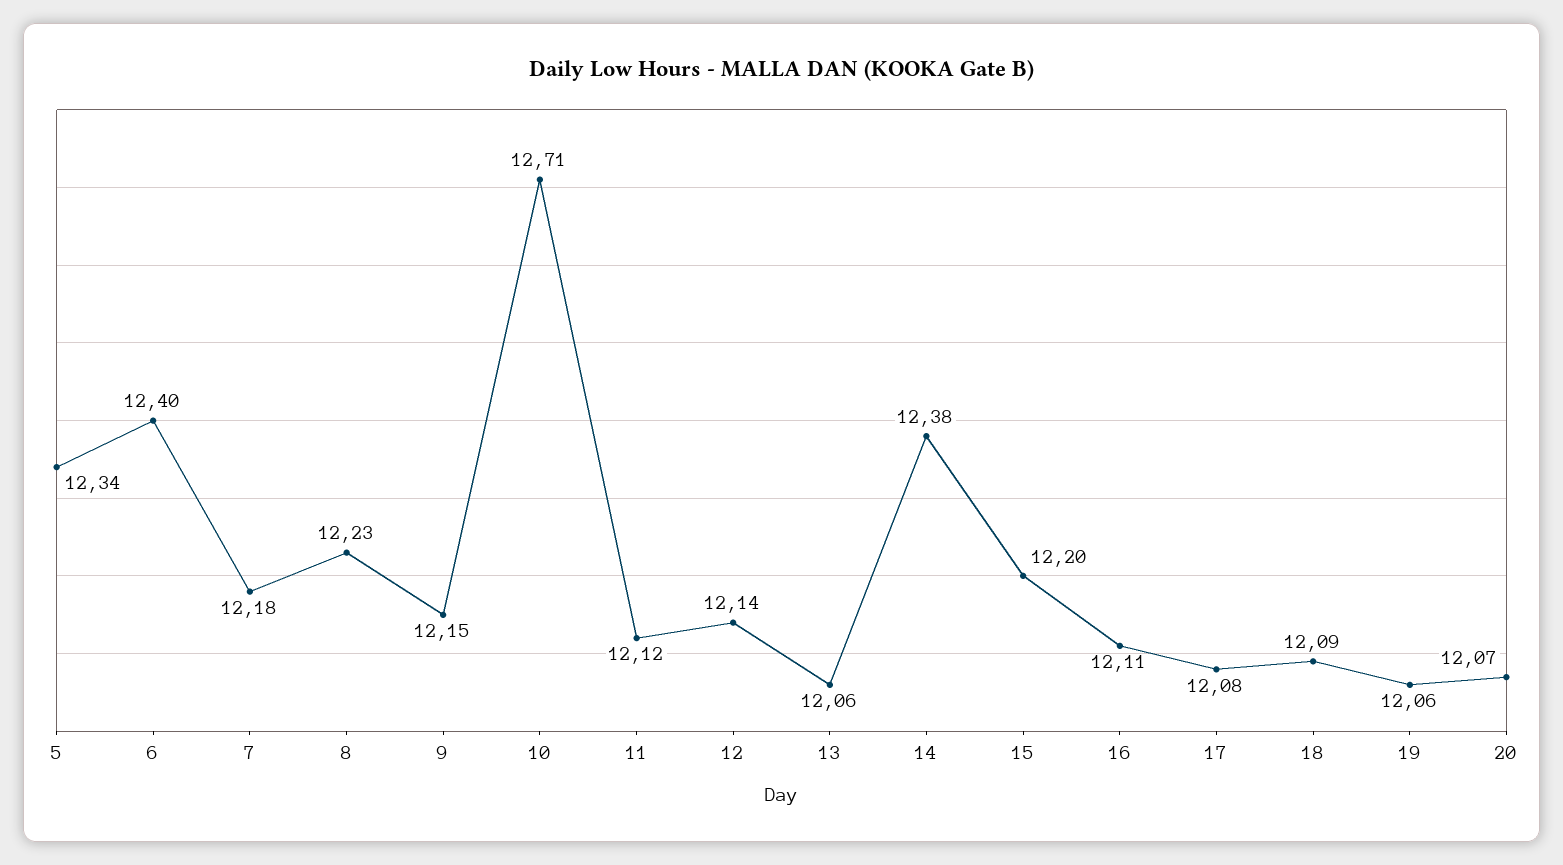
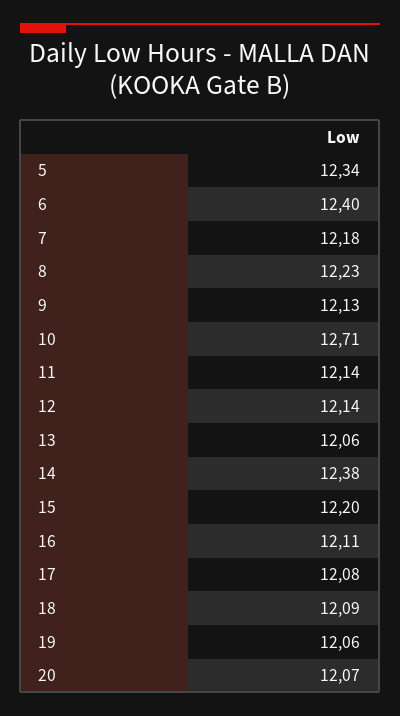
  {
    "5": 12.34,
    "6": 12.4,
    "7": 12.18,
    "8": 12.23,
-   "9": 12.15,
+   "9": 12.13,
    "10": 12.71,
-   "11": 12.12,
+   "11": 12.14,
    "12": 12.14,
    "13": 12.06,
    "14": 12.38,
    "15": 12.2,
    "16": 12.11,
    "17": 12.08,
    "18": 12.09,
    "19": 12.06,
    "20": 12.07
  }

